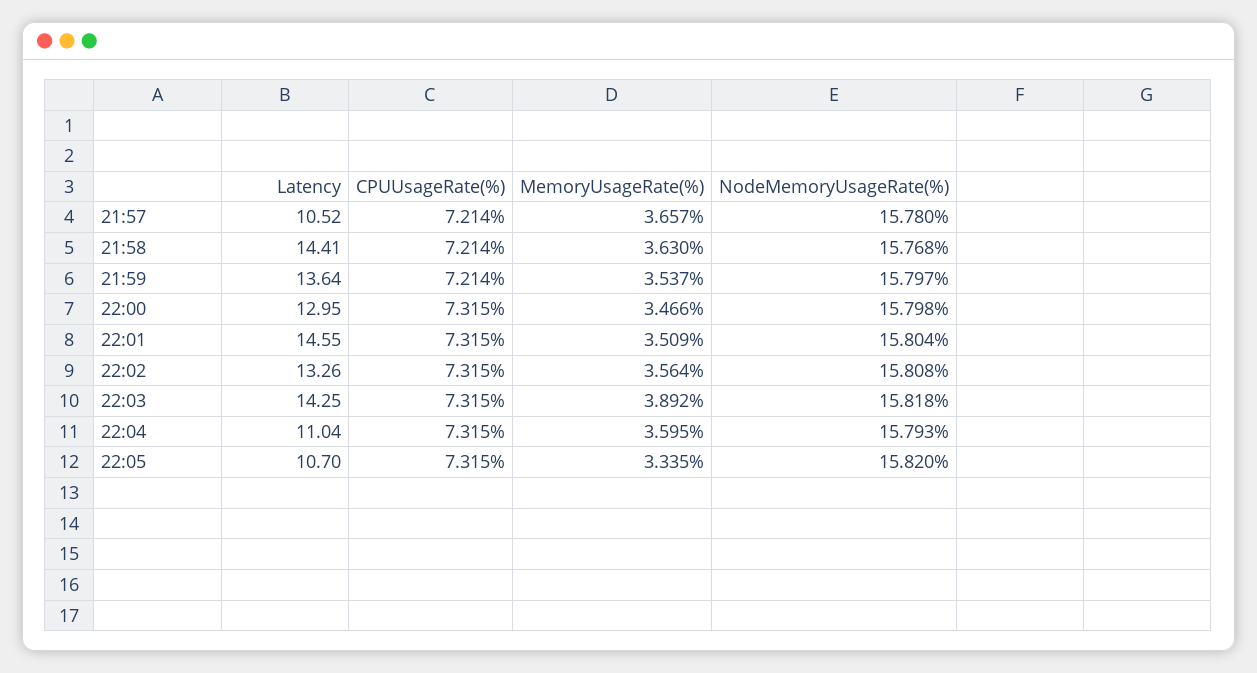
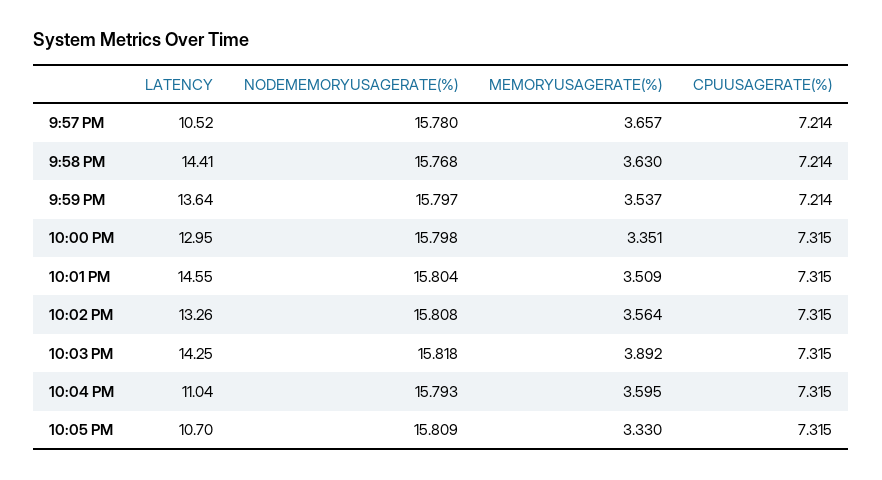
  {
    "Latency": {
      "21:57": 10.52,
      "21:58": 14.41,
      "21:59": 13.64,
      "22:00": 12.95,
      "22:01": 14.55,
      "22:02": 13.26,
      "22:03": 14.25,
      "22:04": 11.04,
      "22:05": 10.7
    },
    "CPUUsageRate(%)": {
      "21:57": 7.214,
      "21:58": 7.214,
      "21:59": 7.214,
      "22:00": 7.315,
      "22:01": 7.315,
      "22:02": 7.315,
      "22:03": 7.315,
      "22:04": 7.315,
      "22:05": 7.315
    },
    "MemoryUsageRate(%)": {
      "21:57": 3.657,
      "21:58": 3.63,
      "21:59": 3.537,
-     "22:00": 3.466,
+     "22:00": 3.351,
      "22:01": 3.509,
      "22:02": 3.564,
      "22:03": 3.892,
      "22:04": 3.595,
-     "22:05": 3.335
+     "22:05": 3.33
    },
    "NodeMemoryUsageRate(%)": {
      "21:57": 15.78,
      "21:58": 15.768,
      "21:59": 15.797,
      "22:00": 15.798,
      "22:01": 15.804,
      "22:02": 15.808,
      "22:03": 15.818,
      "22:04": 15.793,
-     "22:05": 15.82
+     "22:05": 15.809
    }
  }

